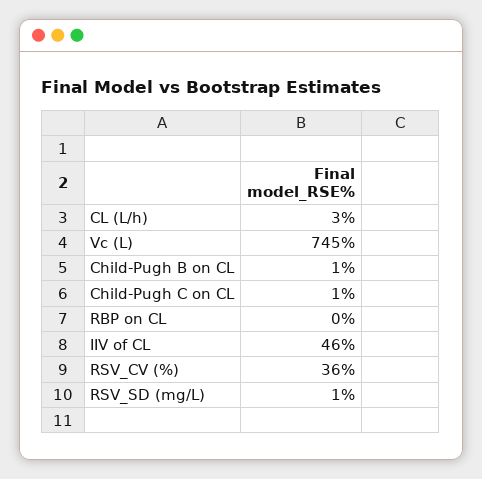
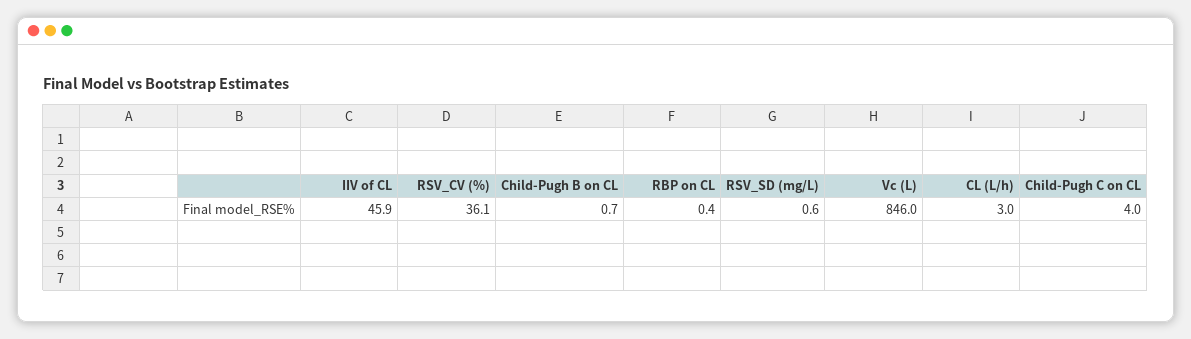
  {
    "CL (L/h)": 3,
-   "Vc (L)": 745,
+   "Vc (L)": 846,
    "Child-Pugh B on CL": 0.7,
-   "Child-Pugh C on CL": 1,
+   "Child-Pugh C on CL": 4,
    "RBP on CL": 0.4,
    "IIV of CL": 45.9,
    "RSV_CV (%)": 36.1,
    "RSV_SD (mg/L)": 0.6
  }

